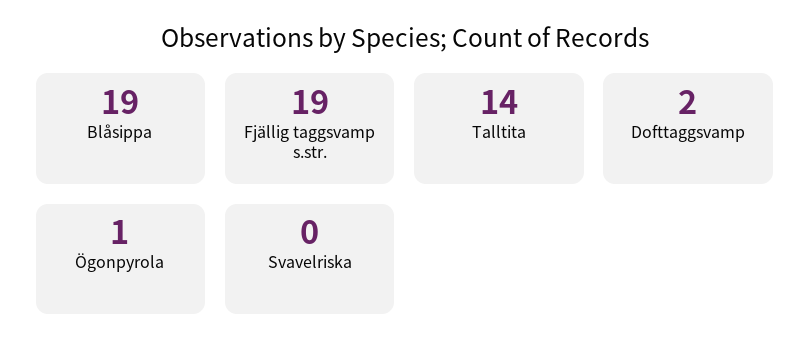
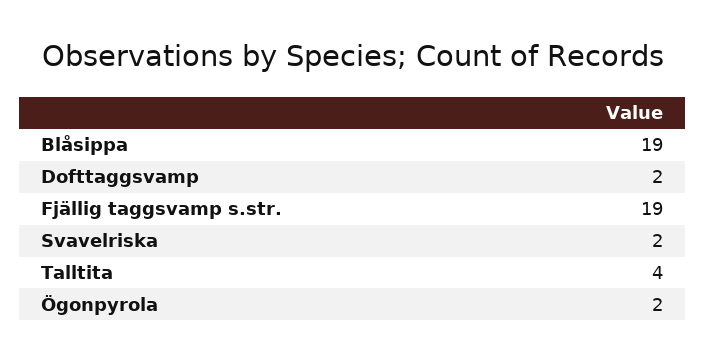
  {
    "Blåsippa": 19,
    "Fjällig taggsvamp s.str.": 19,
-   "Talltita": 14,
+   "Talltita": 4,
    "Dofttaggsvamp": 2,
-   "Ögonpyrola": 1,
+   "Ögonpyrola": 2,
-   "Svavelriska": 0
+   "Svavelriska": 2
  }

